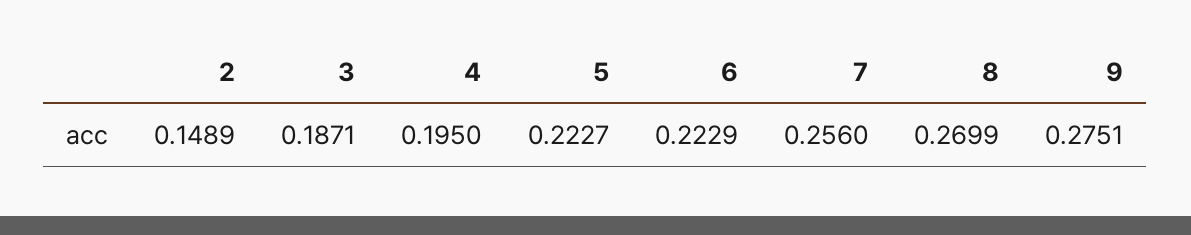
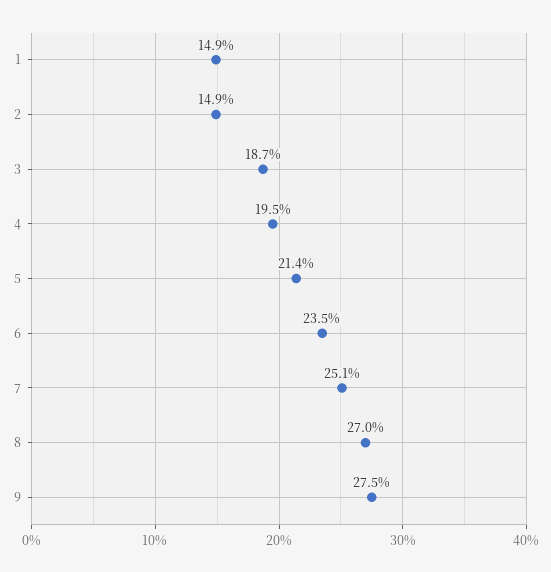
  {
    "2": 0.1489,
    "3": 0.1871,
    "4": 0.195,
-   "5": 0.2227,
+   "5": 0.214,
-   "6": 0.2229,
+   "6": 0.235,
-   "7": 0.256,
+   "7": 0.251,
    "8": 0.2699,
-   "9": 0.2751
+   "9": 0.2751,
+   "1": 0.149
  }

